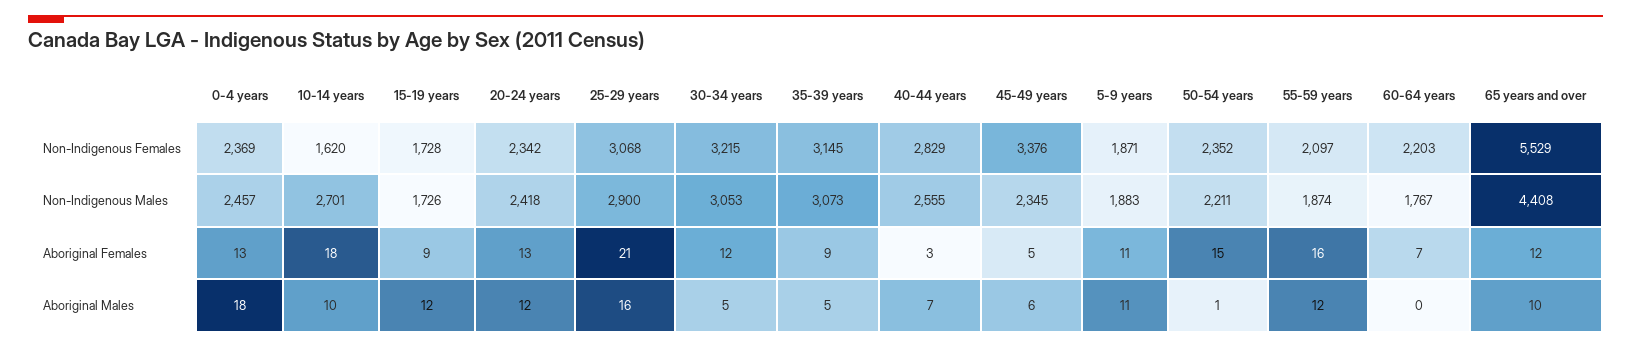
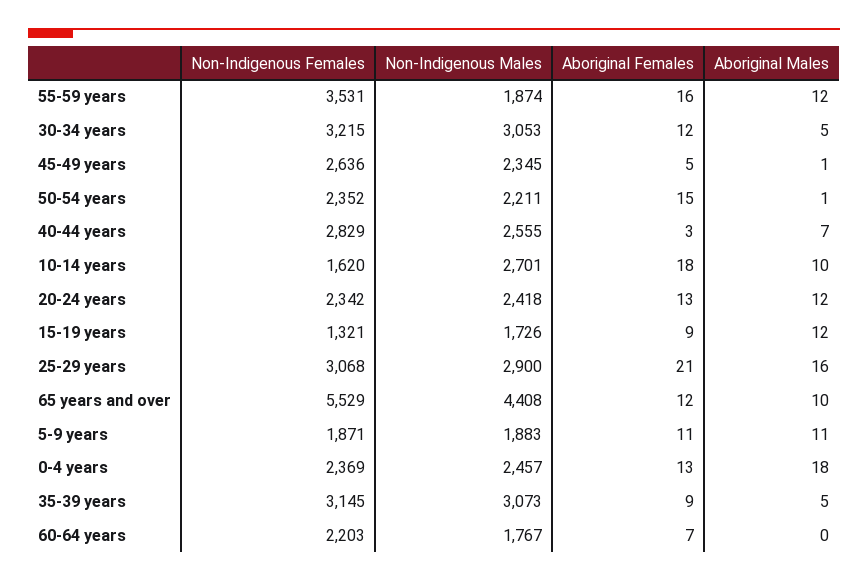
  {
    "0-4 years": {
      "Non-Indigenous Females": 2369,
      "Non-Indigenous Males": 2457,
      "Aboriginal Females": 13,
      "Aboriginal Males": 18
    },
    "10-14 years": {
      "Non-Indigenous Females": 1620,
      "Non-Indigenous Males": 2701,
      "Aboriginal Females": 18,
      "Aboriginal Males": 10
    },
    "15-19 years": {
-     "Non-Indigenous Females": 1728,
+     "Non-Indigenous Females": 1321,
      "Non-Indigenous Males": 1726,
      "Aboriginal Females": 9,
      "Aboriginal Males": 12
    },
    "20-24 years": {
      "Non-Indigenous Females": 2342,
      "Non-Indigenous Males": 2418,
      "Aboriginal Females": 13,
      "Aboriginal Males": 12
    },
    "25-29 years": {
      "Non-Indigenous Females": 3068,
      "Non-Indigenous Males": 2900,
      "Aboriginal Females": 21,
      "Aboriginal Males": 16
    },
    "30-34 years": {
      "Non-Indigenous Females": 3215,
      "Non-Indigenous Males": 3053,
      "Aboriginal Females": 12,
      "Aboriginal Males": 5
    },
    "35-39 years": {
      "Non-Indigenous Females": 3145,
      "Non-Indigenous Males": 3073,
      "Aboriginal Females": 9,
      "Aboriginal Males": 5
    },
    "40-44 years": {
      "Non-Indigenous Females": 2829,
      "Non-Indigenous Males": 2555,
      "Aboriginal Females": 3,
      "Aboriginal Males": 7
    },
    "45-49 years": {
-     "Non-Indigenous Females": 3376,
+     "Non-Indigenous Females": 2636,
      "Non-Indigenous Males": 2345,
      "Aboriginal Females": 5,
-     "Aboriginal Males": 6
+     "Aboriginal Males": 1
    },
    "5-9 years": {
      "Non-Indigenous Females": 1871,
      "Non-Indigenous Males": 1883,
      "Aboriginal Females": 11,
      "Aboriginal Males": 11
    },
    "50-54 years": {
      "Non-Indigenous Females": 2352,
      "Non-Indigenous Males": 2211,
      "Aboriginal Females": 15,
      "Aboriginal Males": 1
    },
    "55-59 years": {
-     "Non-Indigenous Females": 2097,
+     "Non-Indigenous Females": 3531,
      "Non-Indigenous Males": 1874,
      "Aboriginal Females": 16,
      "Aboriginal Males": 12
    },
    "60-64 years": {
      "Non-Indigenous Females": 2203,
      "Non-Indigenous Males": 1767,
      "Aboriginal Females": 7,
      "Aboriginal Males": 0
    },
    "65 years and over": {
      "Non-Indigenous Females": 5529,
      "Non-Indigenous Males": 4408,
      "Aboriginal Females": 12,
      "Aboriginal Males": 10
    }
  }

